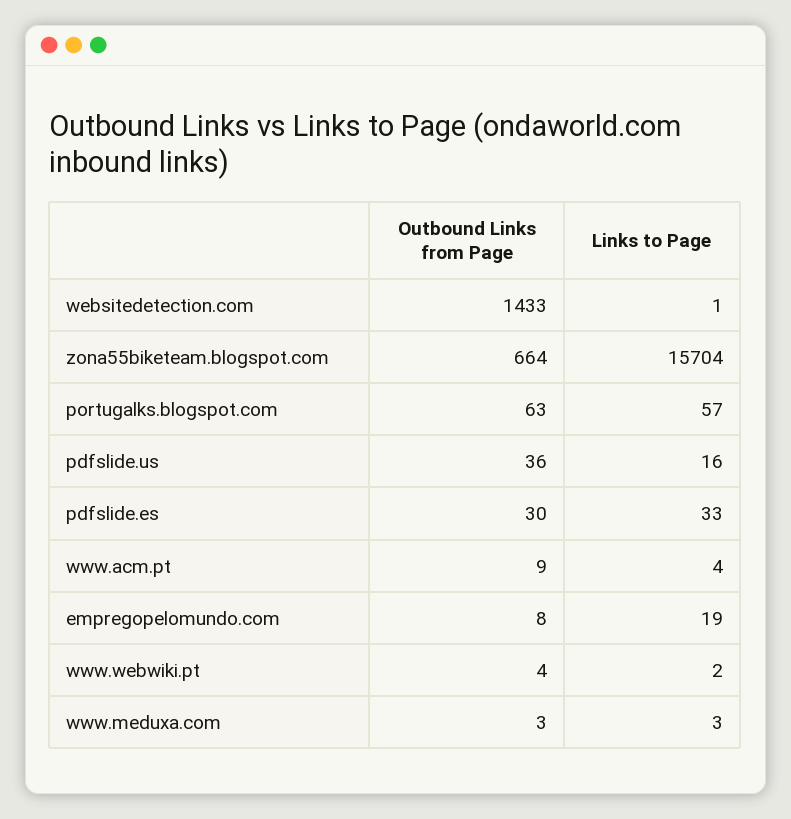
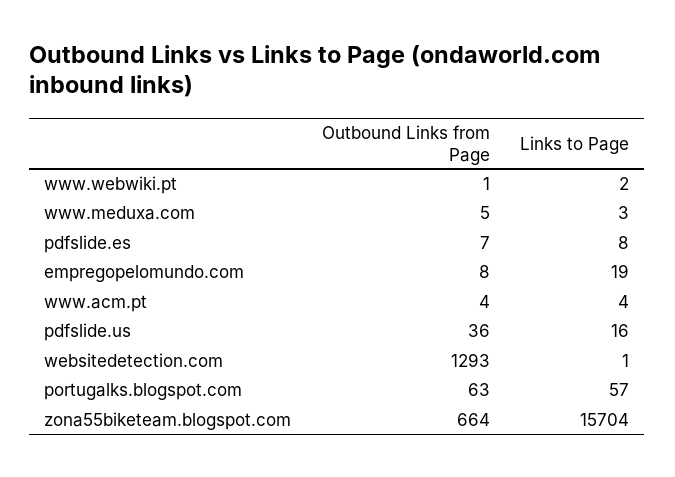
  {
    "Outbound Links from Page": {
-     "websitedetection.com": 1433,
+     "websitedetection.com": 1293,
      "zona55biketeam.blogspot.com": 664,
      "portugalks.blogspot.com": 63,
      "pdfslide.us": 36,
-     "pdfslide.es": 30,
+     "pdfslide.es": 7,
-     "www.acm.pt": 9,
+     "www.acm.pt": 4,
      "empregopelomundo.com": 8,
-     "www.webwiki.pt": 4,
+     "www.webwiki.pt": 1,
-     "www.meduxa.com": 3
+     "www.meduxa.com": 5
    },
    "Links to Page": {
      "websitedetection.com": 1,
      "zona55biketeam.blogspot.com": 15704,
      "portugalks.blogspot.com": 57,
      "pdfslide.us": 16,
-     "pdfslide.es": 33,
+     "pdfslide.es": 8,
      "www.acm.pt": 4,
      "empregopelomundo.com": 19,
      "www.webwiki.pt": 2,
      "www.meduxa.com": 3
    }
  }

